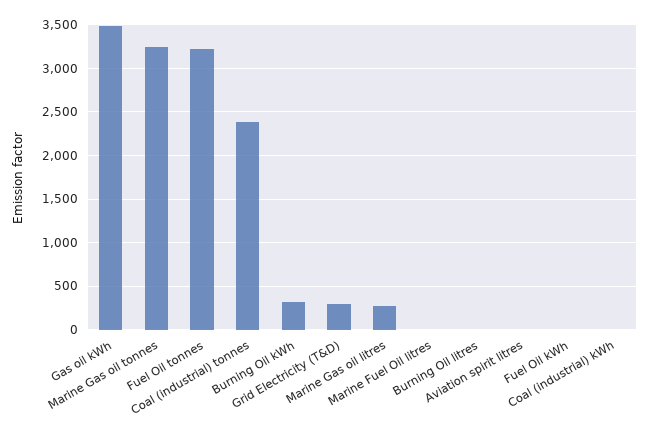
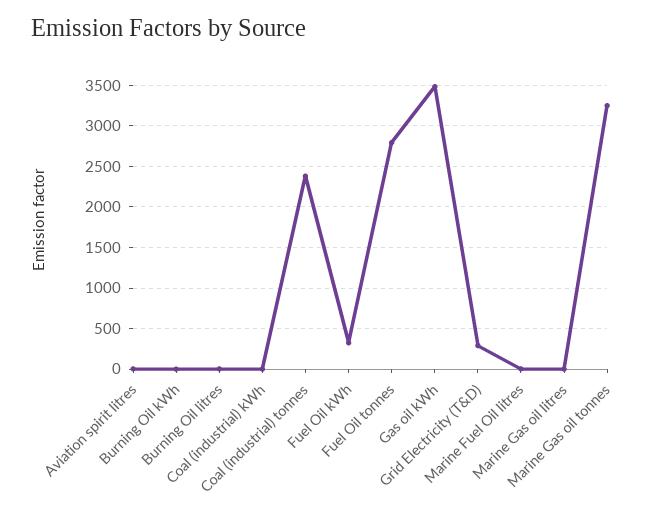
  {
    "Gas oil kWh": 3500,
    "Marine Gas oil tonnes": 3300,
-   "Fuel Oil tonnes": 3200,
+   "Fuel Oil tonnes": 2800,
    "Coal (industrial) tonnes": 2400,
-   "Burning Oil kWh": 300,
+   "Burning Oil kWh": 0,
    "Grid Electricity (T&D)": 300,
-   "Marine Gas oil litres": 300,
+   "Marine Gas oil litres": 0,
    "Marine Fuel Oil litres": 0,
    "Burning Oil litres": 0,
    "Aviation spirit litres": 0,
-   "Fuel Oil kWh": 0,
+   "Fuel Oil kWh": 300,
    "Coal (industrial) kWh": 0
  }

